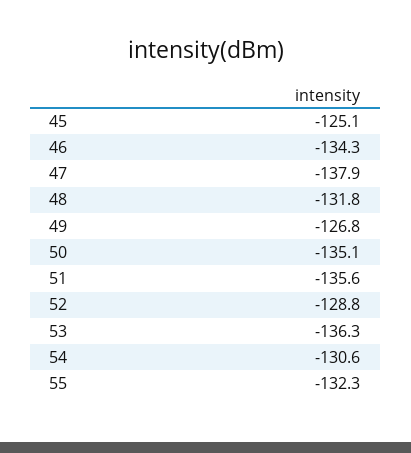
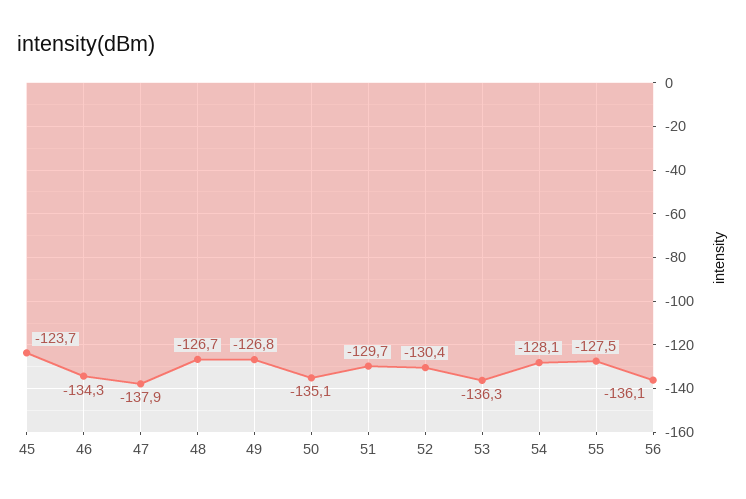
  {
-   "45": -125.1,
+   "45": -123.7,
    "46": -134.3,
    "47": -137.9,
-   "48": -131.8,
+   "48": -126.7,
    "49": -126.8,
    "50": -135.1,
-   "51": -135.6,
+   "51": -129.7,
-   "52": -128.8,
+   "52": -130.4,
    "53": -136.3,
-   "54": -130.6,
+   "54": -128.1,
-   "55": -132.3
+   "55": -127.5,
+   "56": -136.1
  }

